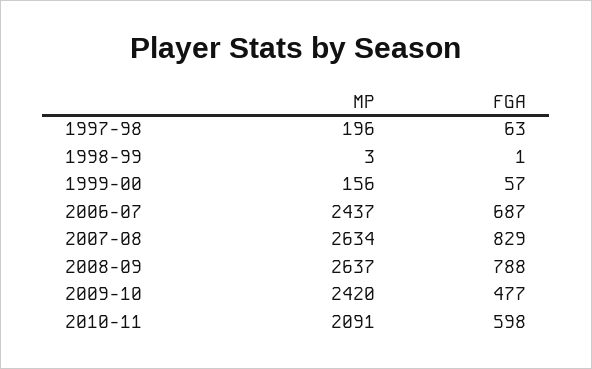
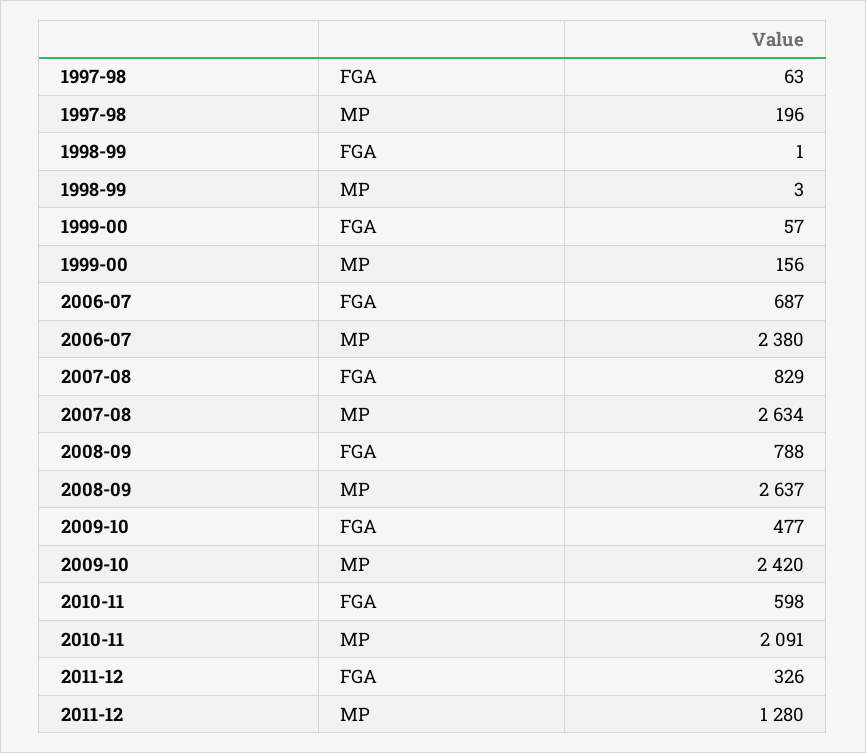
  {
    "MP": {
      "1997-98": 196,
      "1998-99": 3,
      "1999-00": 156,
-     "2006-07": 2437,
+     "2006-07": 2380,
      "2007-08": 2634,
      "2008-09": 2637,
      "2009-10": 2420,
-     "2010-11": 2091
+     "2010-11": 2091,
+     "2011-12": 1280
    },
    "FGA": {
      "1997-98": 63,
      "1998-99": 1,
      "1999-00": 57,
      "2006-07": 687,
      "2007-08": 829,
      "2008-09": 788,
      "2009-10": 477,
-     "2010-11": 598
+     "2010-11": 598,
+     "2011-12": 326
    }
  }

